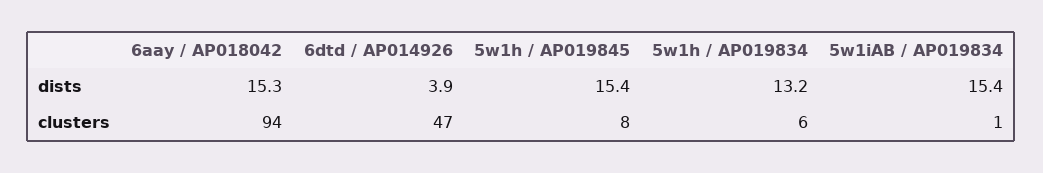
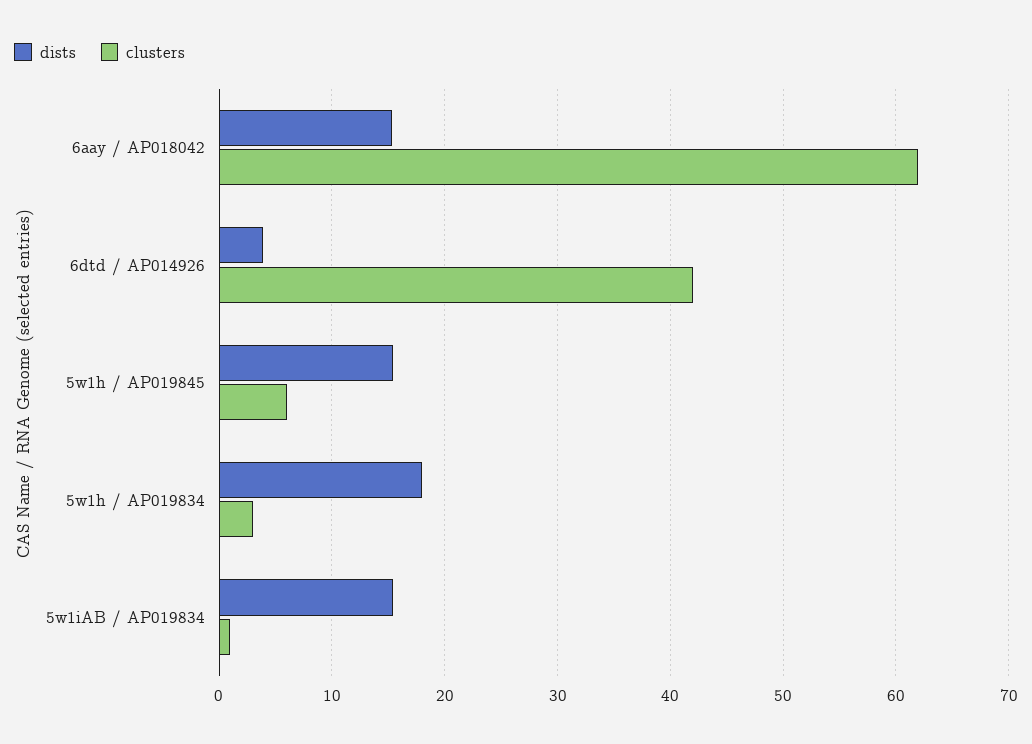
  {
    "dists": {
      "6aay / AP018042": 15.3,
      "6dtd / AP014926": 3.9,
      "5w1h / AP019845": 15.4,
-     "5w1h / AP019834": 13.2,
+     "5w1h / AP019834": 18,
      "5w1iAB / AP019834": 15.4
    },
    "clusters": {
-     "6aay / AP018042": 94,
+     "6aay / AP018042": 62,
-     "6dtd / AP014926": 47,
+     "6dtd / AP014926": 42,
-     "5w1h / AP019845": 8,
+     "5w1h / AP019845": 6,
-     "5w1h / AP019834": 6,
+     "5w1h / AP019834": 3,
      "5w1iAB / AP019834": 1
    }
  }

